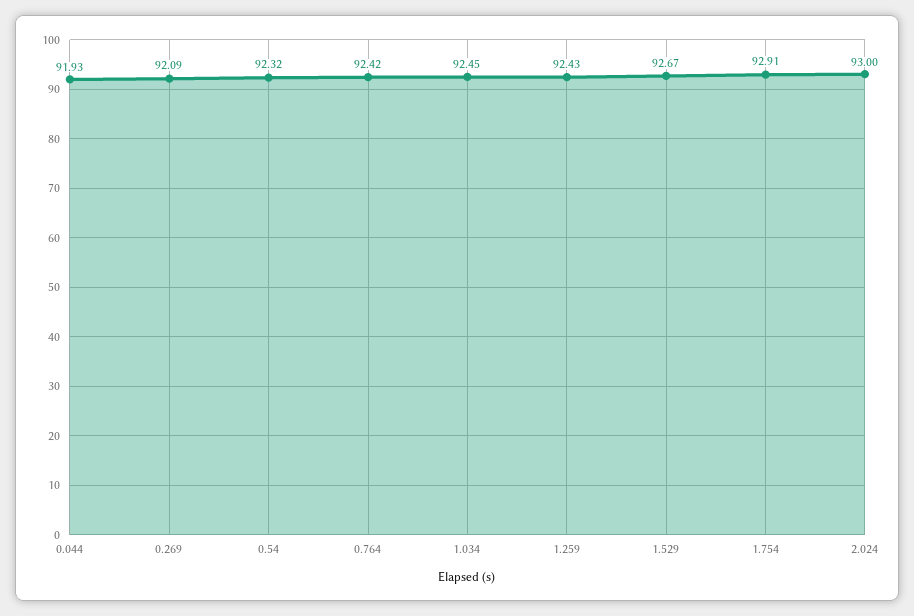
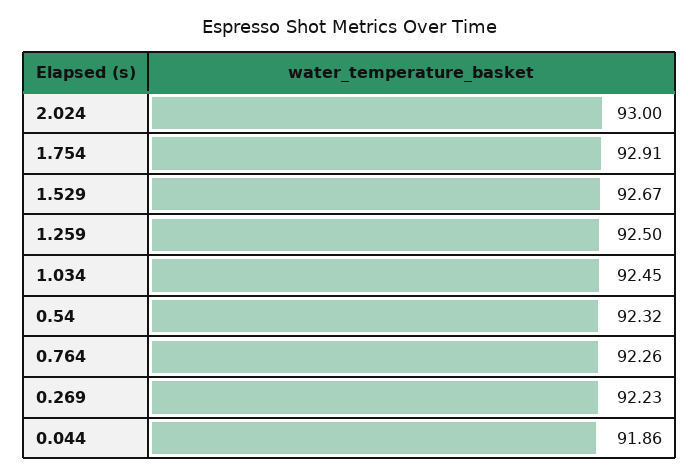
  {
-   "0.044": 91.93,
+   "0.044": 91.86,
-   "0.269": 92.09,
+   "0.269": 92.23,
    "0.54": 92.32,
-   "0.764": 92.42,
+   "0.764": 92.26,
    "1.034": 92.45,
-   "1.259": 92.43,
+   "1.259": 92.5,
    "1.529": 92.67,
    "1.754": 92.91,
    "2.024": 93
  }

